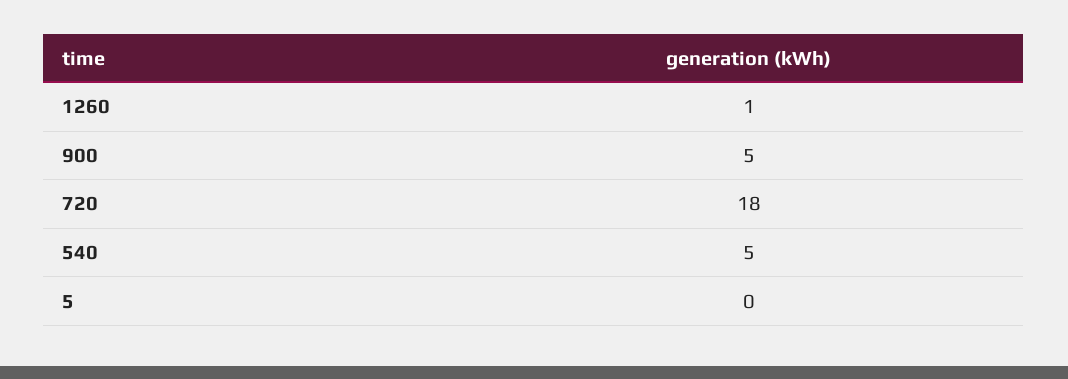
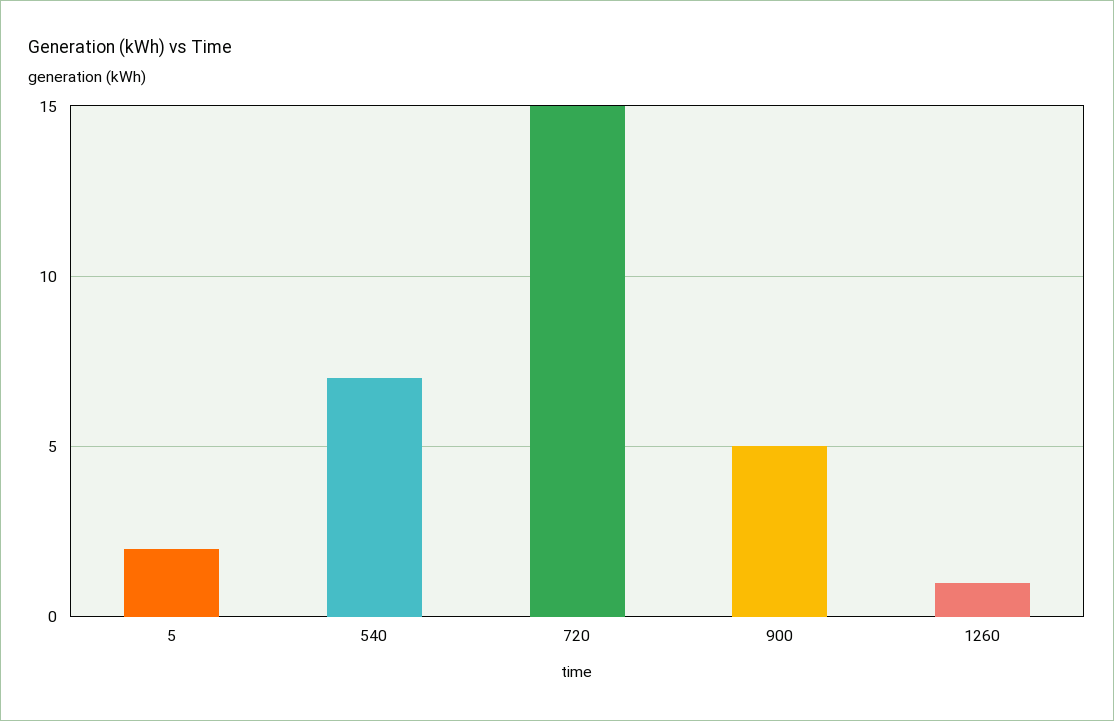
  {
    "1260": 1,
    "900": 5,
-   "720": 18,
+   "720": 15,
-   "540": 5,
+   "540": 7,
-   "5": 0
+   "5": 2
  }

